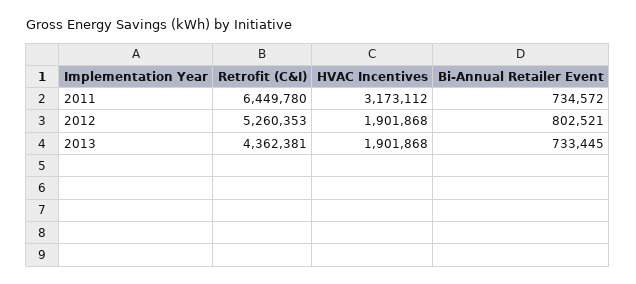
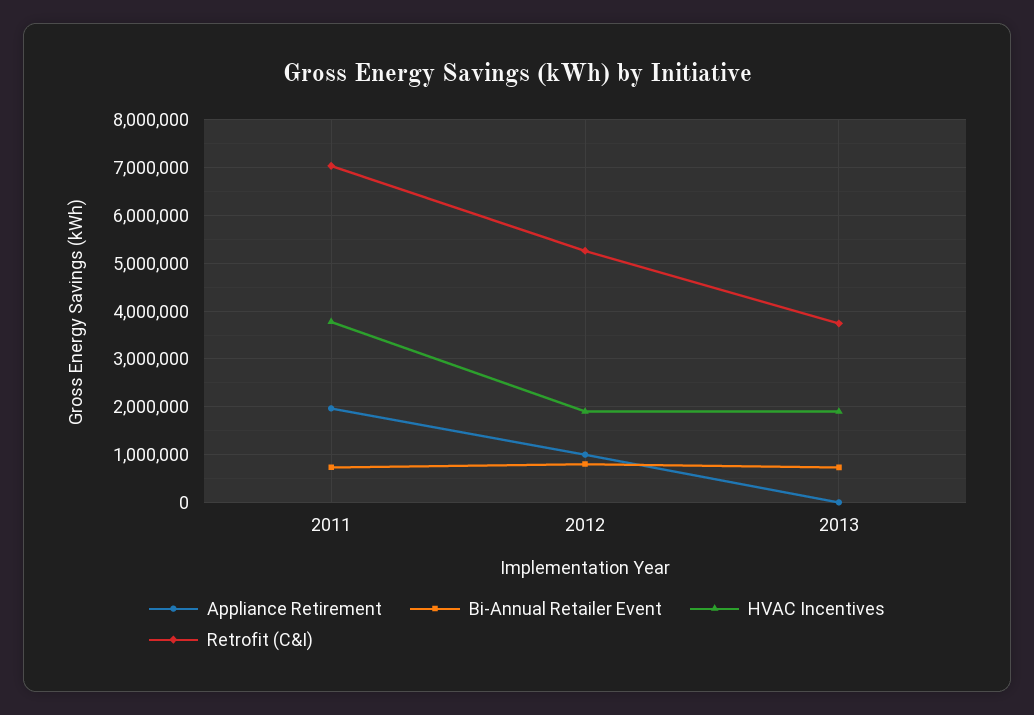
  {
    "Retrofit (C&I)": {
-     "2011": 6449780,
+     "2011": 7000000,
      "2012": 5260353,
-     "2013": 4362381
+     "2013": 3800000
    },
    "HVAC Incentives": {
-     "2011": 3173112,
+     "2011": 3800000,
      "2012": 1901868,
      "2013": 1901868
    },
    "Bi-Annual Retailer Event": {
      "2011": 734572,
      "2012": 802521,
      "2013": 733445
-   }
+   },
+   "Appliance Retirement": {
+     "2011": 2000000,
+     "2012": 1000000,
+     "2013": 0
+   }
  }

